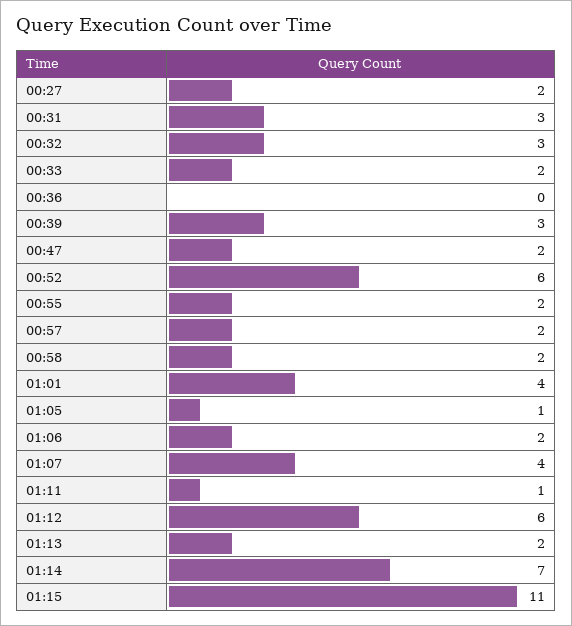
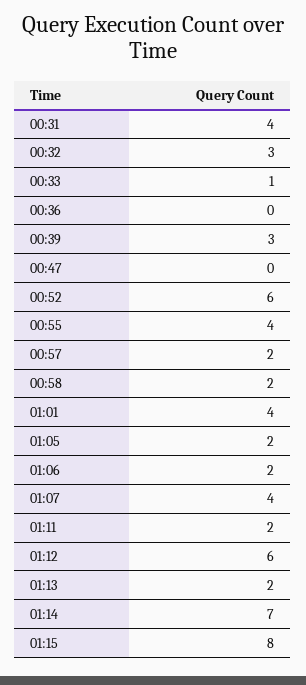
  {
-   "00:27": 2,
-   "00:31": 3,
+   "00:31": 4,
    "00:32": 3,
-   "00:33": 2,
+   "00:33": 1,
    "00:36": 0,
    "00:39": 3,
-   "00:47": 2,
+   "00:47": 0,
    "00:52": 6,
-   "00:55": 2,
+   "00:55": 4,
    "00:57": 2,
    "00:58": 2,
    "01:01": 4,
-   "01:05": 1,
+   "01:05": 2,
    "01:06": 2,
    "01:07": 4,
-   "01:11": 1,
+   "01:11": 2,
    "01:12": 6,
    "01:13": 2,
    "01:14": 7,
-   "01:15": 11
+   "01:15": 8
  }

